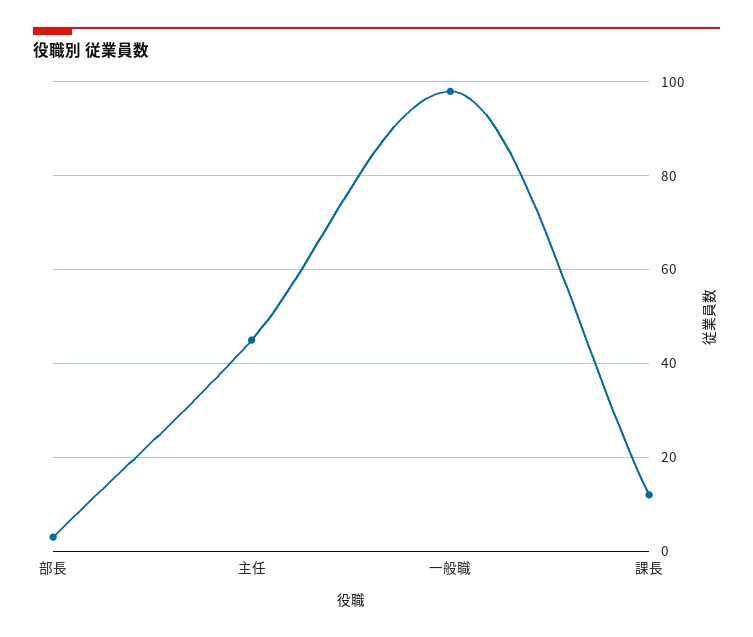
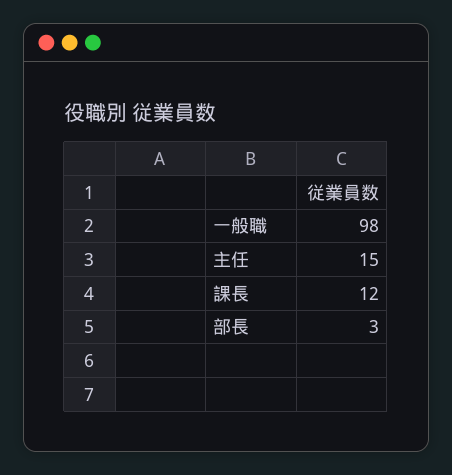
  {
    "部長": 3,
-   "主任": 45,
+   "主任": 15,
    "一般職": 98,
    "課長": 12
  }

